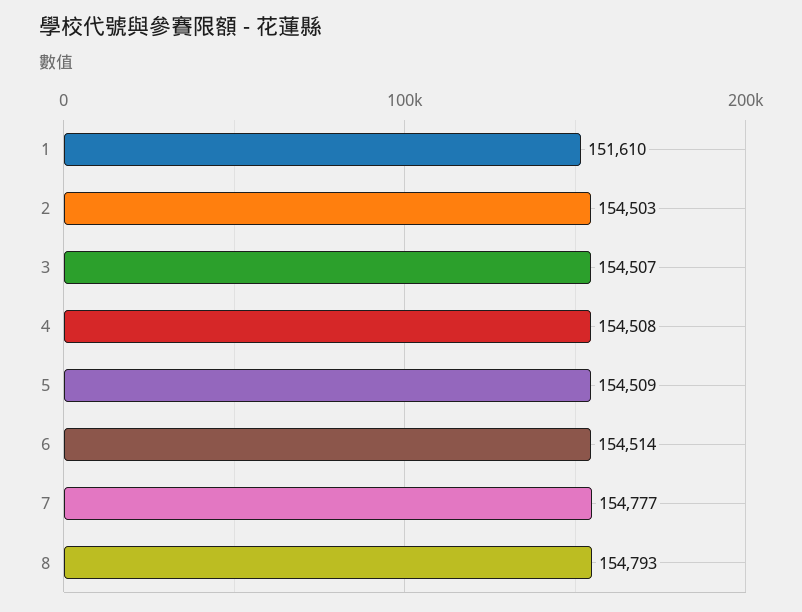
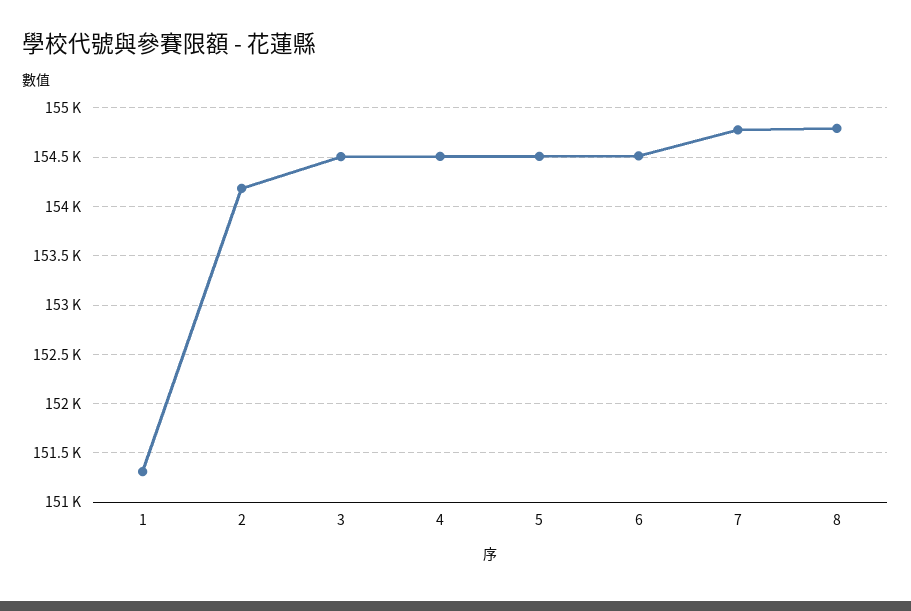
  {
-   "1": 151610,
+   "1": 151300,
-   "2": 154503,
+   "2": 154200,
    "3": 154507,
    "4": 154508,
    "5": 154509,
    "6": 154514,
    "7": 154777,
    "8": 154793
  }

